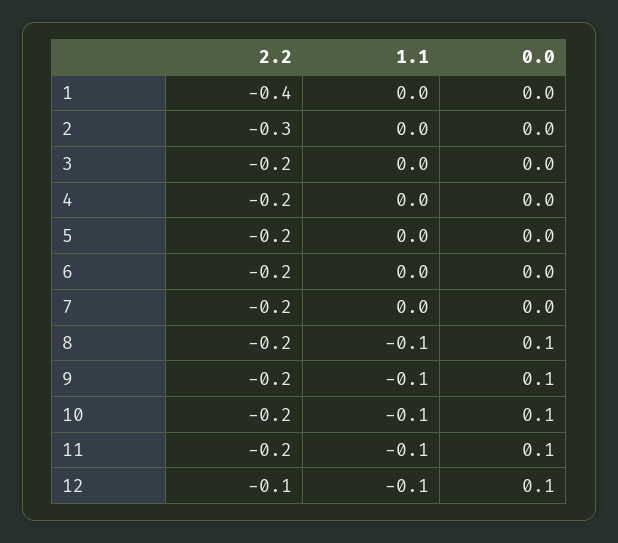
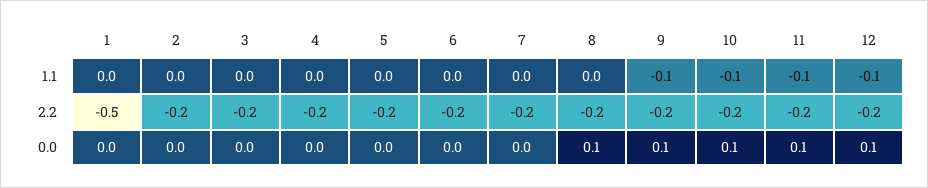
  {
    "2.2": {
-     "1": -0.4,
+     "1": -0.5,
-     "2": -0.3,
+     "2": -0.2,
      "3": -0.2,
      "4": -0.2,
      "5": -0.2,
      "6": -0.2,
      "7": -0.2,
      "8": -0.2,
      "9": -0.2,
      "10": -0.2,
      "11": -0.2,
-     "12": -0.1
+     "12": -0.2
    },
    "1.1": {
      "1": 0,
      "2": 0,
      "3": 0,
      "4": 0,
      "5": 0,
      "6": 0,
      "7": 0,
-     "8": -0.1,
+     "8": 0,
      "9": -0.1,
      "10": -0.1,
      "11": -0.1,
      "12": -0.1
    },
    "0.0": {
      "1": 0,
      "2": 0,
      "3": 0,
      "4": 0,
      "5": 0,
      "6": 0,
      "7": 0,
      "8": 0.1,
      "9": 0.1,
      "10": 0.1,
      "11": 0.1,
      "12": 0.1
    }
  }

